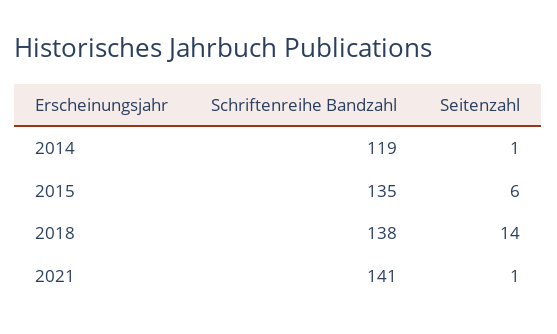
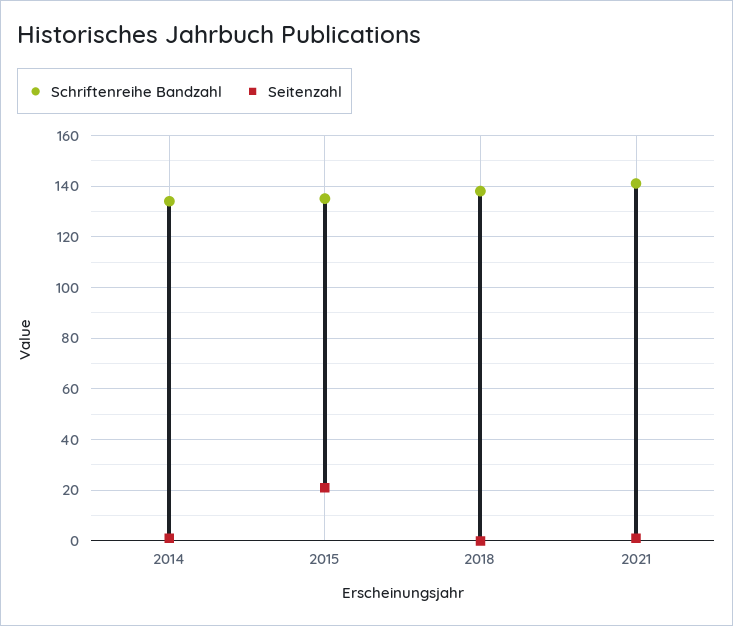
  {
    "Schriftenreihe Bandzahl": {
-     "2014": 119,
+     "2014": 135,
      "2015": 135,
      "2018": 138,
      "2021": 141
    },
    "Seitenzahl": {
      "2014": 1,
-     "2015": 6,
+     "2015": 20,
-     "2018": 14,
+     "2018": 0,
      "2021": 1
    }
  }

